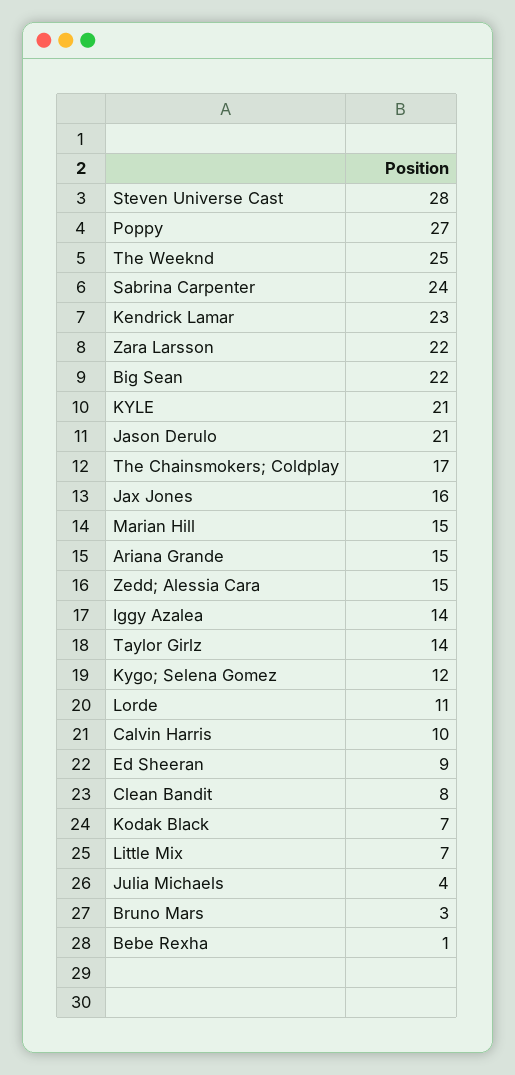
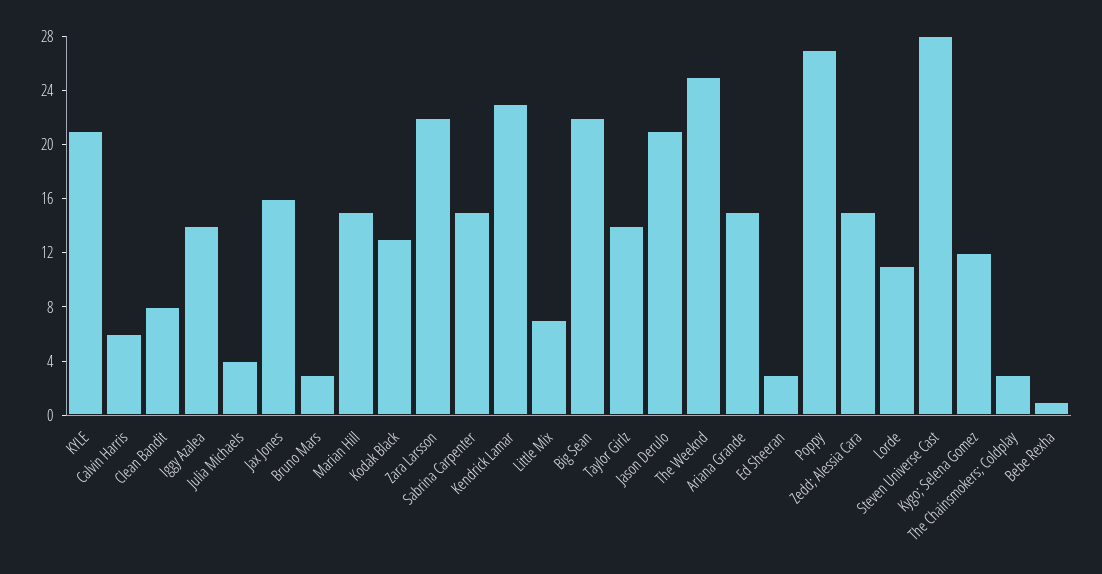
  {
    "Steven Universe Cast": 28,
    "Poppy": 27,
    "The Weeknd": 25,
-   "Sabrina Carpenter": 24,
+   "Sabrina Carpenter": 15,
    "Kendrick Lamar": 23,
    "Zara Larsson": 22,
    "Big Sean": 22,
    "KYLE": 21,
    "Jason Derulo": 21,
-   "The Chainsmokers; Coldplay": 17,
+   "The Chainsmokers; Coldplay": 3,
    "Jax Jones": 16,
    "Marian Hill": 15,
    "Ariana Grande": 15,
    "Zedd; Alessia Cara": 15,
    "Iggy Azalea": 14,
    "Taylor Girlz": 14,
    "Kygo; Selena Gomez": 12,
    "Lorde": 11,
-   "Calvin Harris": 10,
+   "Calvin Harris": 6,
-   "Ed Sheeran": 9,
+   "Ed Sheeran": 3,
    "Clean Bandit": 8,
-   "Kodak Black": 7,
+   "Kodak Black": 13,
    "Little Mix": 7,
    "Julia Michaels": 4,
    "Bruno Mars": 3,
    "Bebe Rexha": 1
  }

